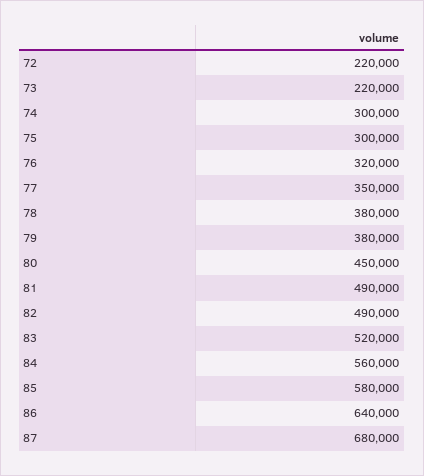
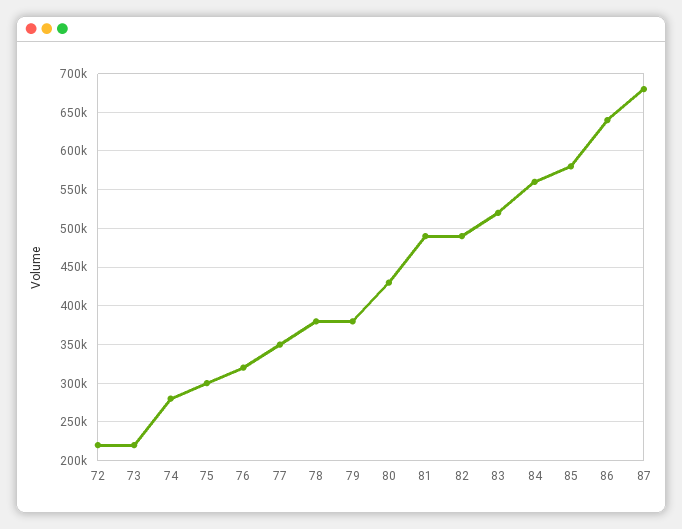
  {
    "72": 220000,
    "73": 220000,
-   "74": 300000,
+   "74": 280000,
    "75": 300000,
    "76": 320000,
    "77": 350000,
    "78": 380000,
    "79": 380000,
-   "80": 450000,
+   "80": 430000,
    "81": 490000,
    "82": 490000,
    "83": 520000,
    "84": 560000,
    "85": 580000,
    "86": 640000,
    "87": 680000
  }

